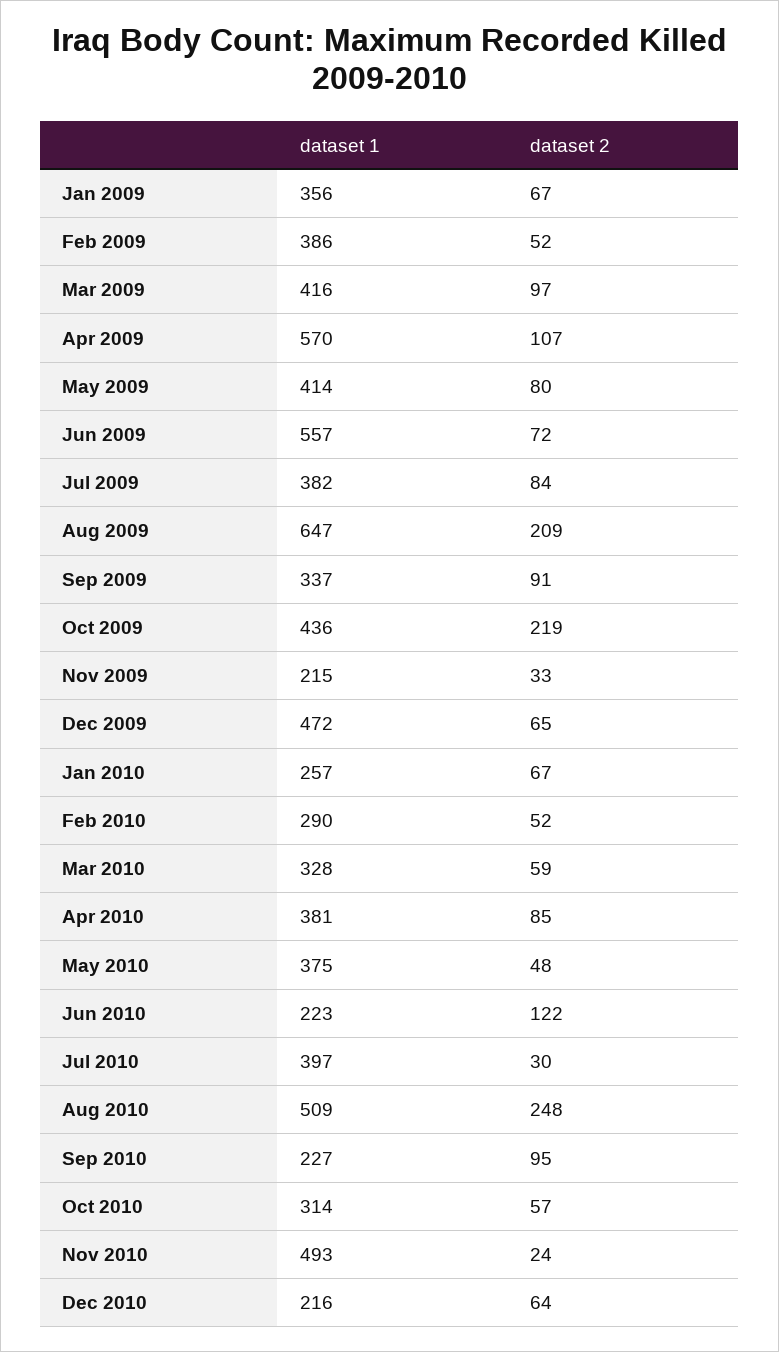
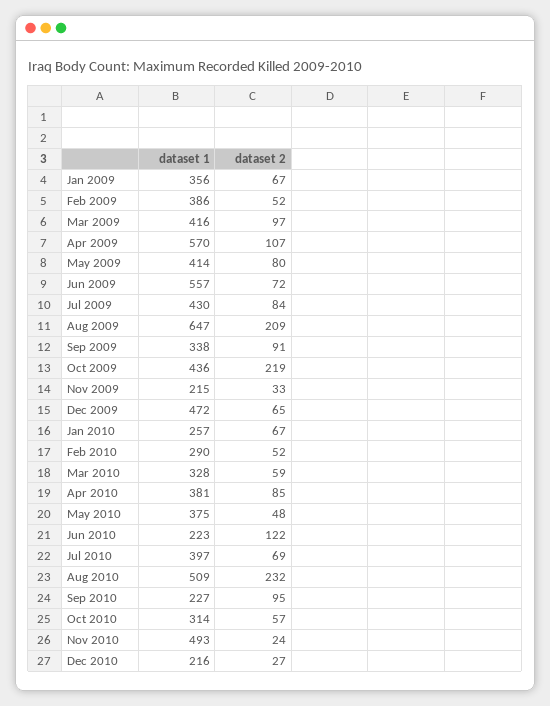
  {
    "dataset 1": {
      "Jan 2009": 356,
      "Feb 2009": 386,
      "Mar 2009": 416,
      "Apr 2009": 570,
      "May 2009": 414,
      "Jun 2009": 557,
-     "Jul 2009": 382,
+     "Jul 2009": 430,
      "Aug 2009": 647,
-     "Sep 2009": 337,
+     "Sep 2009": 338,
      "Oct 2009": 436,
      "Nov 2009": 215,
      "Dec 2009": 472,
      "Jan 2010": 257,
      "Feb 2010": 290,
      "Mar 2010": 328,
      "Apr 2010": 381,
      "May 2010": 375,
      "Jun 2010": 223,
      "Jul 2010": 397,
      "Aug 2010": 509,
      "Sep 2010": 227,
      "Oct 2010": 314,
      "Nov 2010": 493,
      "Dec 2010": 216
    },
    "dataset 2": {
      "Jan 2009": 67,
      "Feb 2009": 52,
      "Mar 2009": 97,
      "Apr 2009": 107,
      "May 2009": 80,
      "Jun 2009": 72,
      "Jul 2009": 84,
      "Aug 2009": 209,
      "Sep 2009": 91,
      "Oct 2009": 219,
      "Nov 2009": 33,
      "Dec 2009": 65,
      "Jan 2010": 67,
      "Feb 2010": 52,
      "Mar 2010": 59,
      "Apr 2010": 85,
      "May 2010": 48,
      "Jun 2010": 122,
-     "Jul 2010": 30,
+     "Jul 2010": 69,
-     "Aug 2010": 248,
+     "Aug 2010": 232,
      "Sep 2010": 95,
      "Oct 2010": 57,
      "Nov 2010": 24,
-     "Dec 2010": 64
+     "Dec 2010": 27
    }
  }

